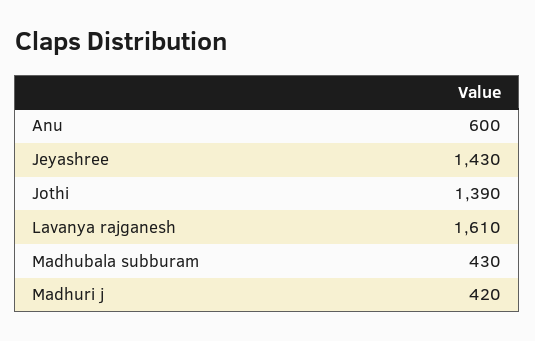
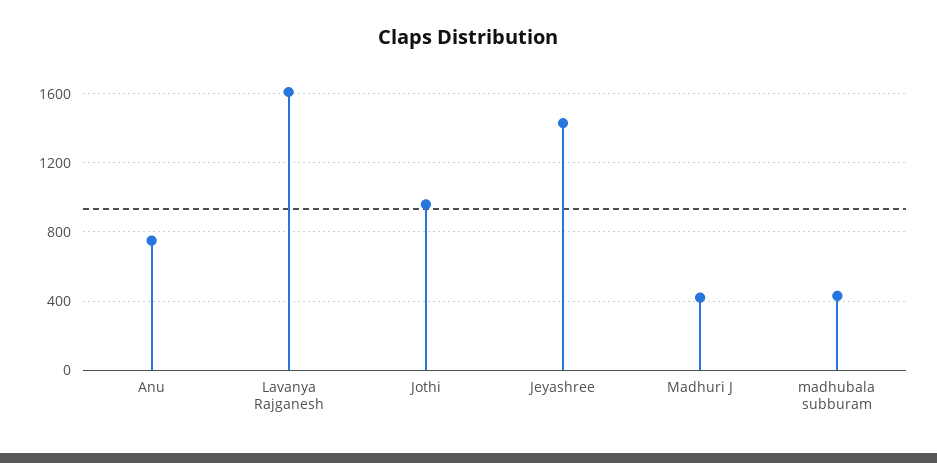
  {
-   "Anu": 600,
+   "Anu": 750,
    "Jeyashree": 1430,
-   "Jothi": 1390,
+   "Jothi": 950,
    "Lavanya rajganesh": 1610,
    "Madhubala subburam": 430,
    "Madhuri j": 420
  }

